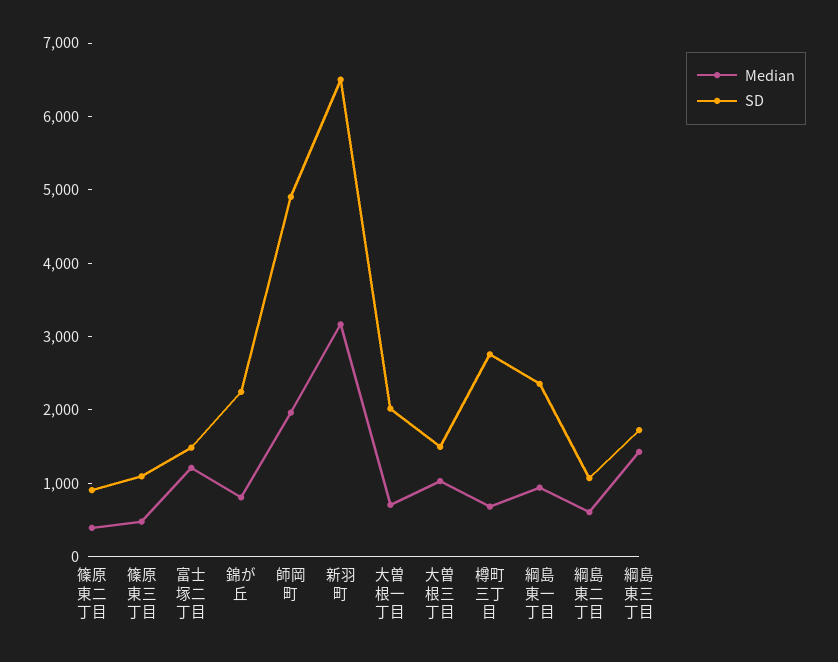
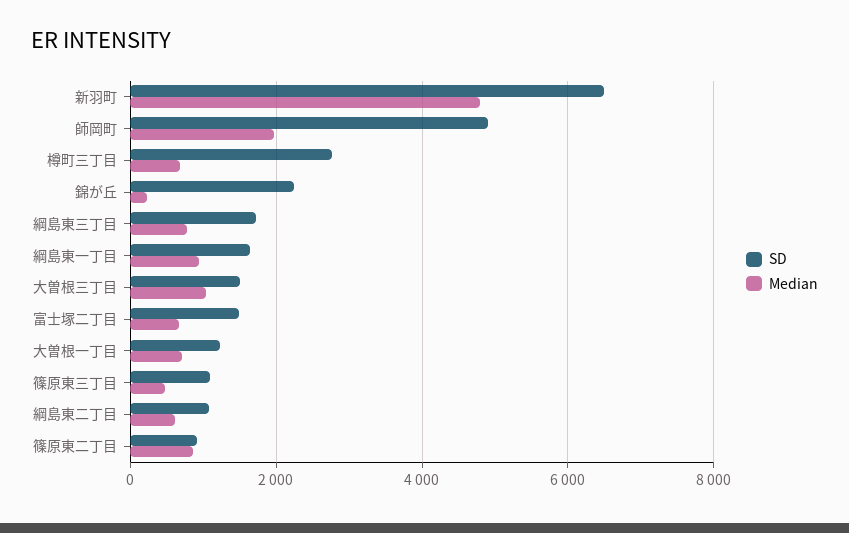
  {
    "Median": {
-     "篠原東二丁目": 400,
+     "篠原東二丁目": 800,
      "篠原東三丁目": 400,
-     "富士塚二丁目": 1200,
+     "富士塚二丁目": 600,
-     "錦が丘": 800,
+     "錦が丘": 200,
      "師岡町": 2000,
-     "新羽町": 3200,
+     "新羽町": 4800,
      "大曽根一丁目": 800,
      "大曽根三丁目": 1000,
      "樽町三丁目": 600,
      "綱島東一丁目": 1000,
      "綱島東二丁目": 600,
-     "綱島東三丁目": 1400
+     "綱島東三丁目": 800
    },
    "SD": {
      "篠原東二丁目": 1000,
      "篠原東三丁目": 1000,
      "富士塚二丁目": 1400,
      "錦が丘": 2200,
      "師岡町": 5000,
      "新羽町": 6600,
-     "大曽根一丁目": 2000,
+     "大曽根一丁目": 1200,
      "大曽根三丁目": 1400,
      "樽町三丁目": 2800,
-     "綱島東一丁目": 2400,
+     "綱島東一丁目": 1600,
      "綱島東二丁目": 1000,
      "綱島東三丁目": 1800
    }
  }

